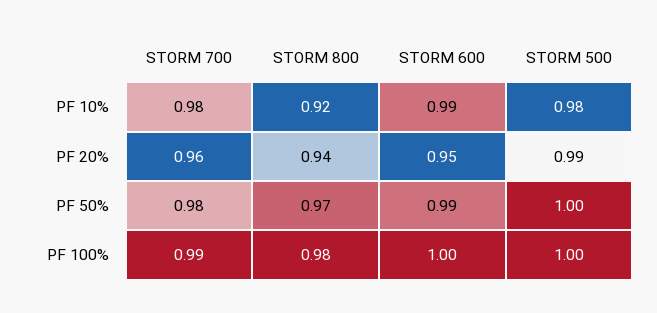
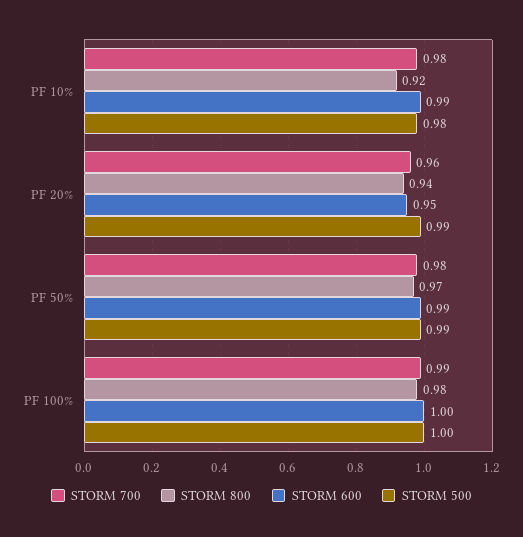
  {
    "STORM 700": {
      "PF 10%": 0.98,
      "PF 20%": 0.96,
      "PF 50%": 0.98,
      "PF 100%": 0.99
    },
    "STORM 800": {
      "PF 10%": 0.92,
      "PF 20%": 0.94,
      "PF 50%": 0.97,
      "PF 100%": 0.98
    },
    "STORM 600": {
      "PF 10%": 0.99,
      "PF 20%": 0.95,
      "PF 50%": 0.99,
      "PF 100%": 1
    },
    "STORM 500": {
      "PF 10%": 0.98,
      "PF 20%": 0.99,
-     "PF 50%": 1,
+     "PF 50%": 0.99,
      "PF 100%": 1
    }
  }

